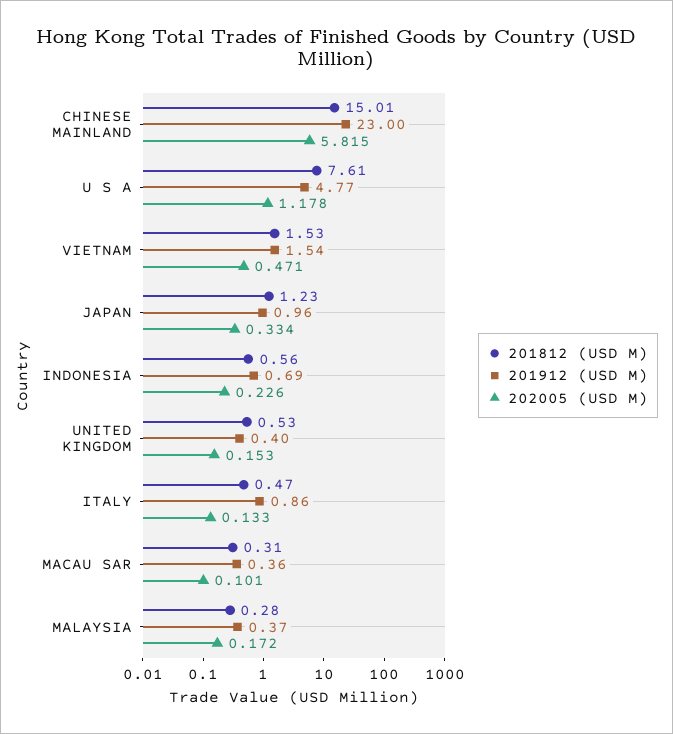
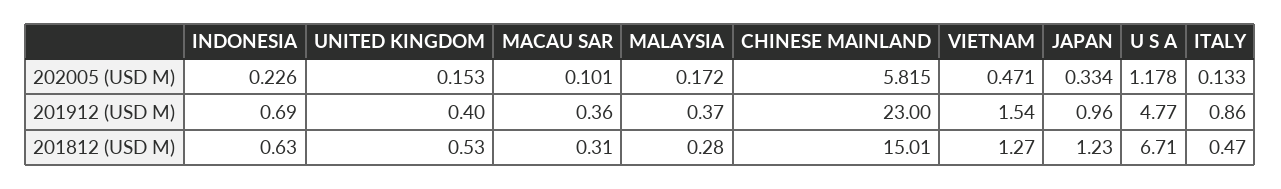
  {
    "201812 (USD M)": {
      "CHINESE MAINLAND": 15.01,
-     "U S A": 7.61,
+     "U S A": 6.71,
-     "VIETNAM": 1.53,
+     "VIETNAM": 1.27,
      "JAPAN": 1.23,
-     "INDONESIA": 0.56,
+     "INDONESIA": 0.63,
      "UNITED KINGDOM": 0.53,
      "ITALY": 0.47,
      "MACAU SAR": 0.31,
      "MALAYSIA": 0.28
    },
    "201912 (USD M)": {
      "CHINESE MAINLAND": 23,
      "U S A": 4.77,
      "VIETNAM": 1.54,
      "JAPAN": 0.96,
      "INDONESIA": 0.69,
      "UNITED KINGDOM": 0.4,
      "ITALY": 0.86,
      "MACAU SAR": 0.36,
      "MALAYSIA": 0.37
    },
    "202005 (USD M)": {
      "CHINESE MAINLAND": 5.815,
      "U S A": 1.178,
      "VIETNAM": 0.471,
      "JAPAN": 0.334,
      "INDONESIA": 0.226,
      "UNITED KINGDOM": 0.153,
      "ITALY": 0.133,
      "MACAU SAR": 0.101,
      "MALAYSIA": 0.172
    }
  }

